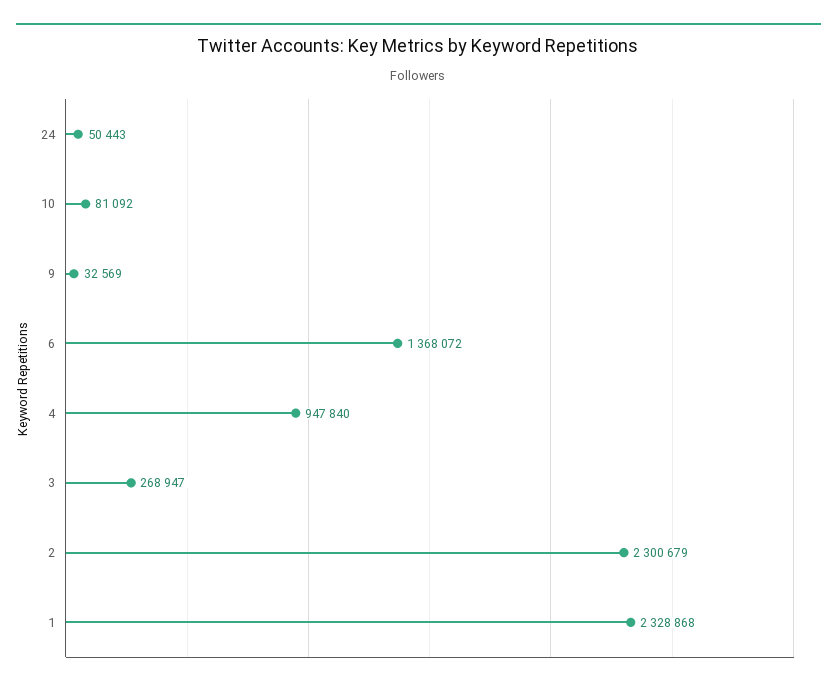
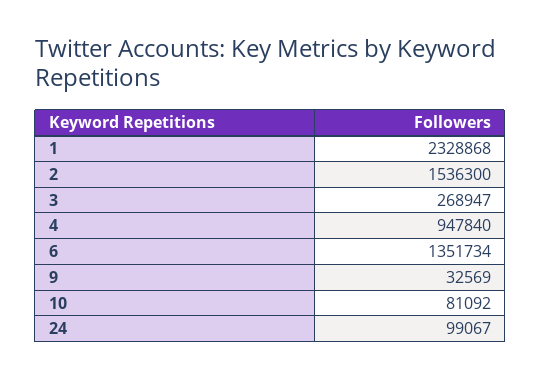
  {
-   "24": 50443,
+   "24": 99067,
    "10": 81092,
    "9": 32569,
-   "6": 1368072,
+   "6": 1351734,
    "4": 947840,
    "3": 268947,
-   "2": 2300679,
+   "2": 1536300,
    "1": 2328868
  }

